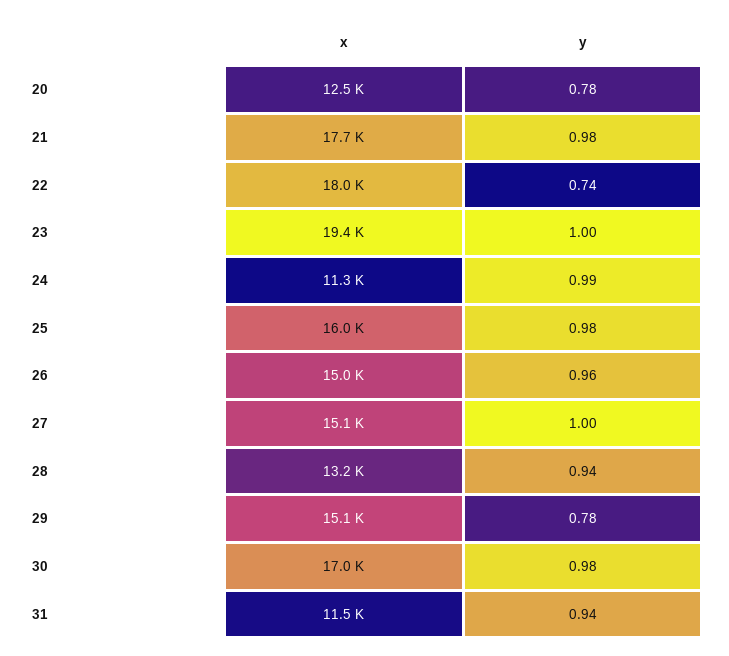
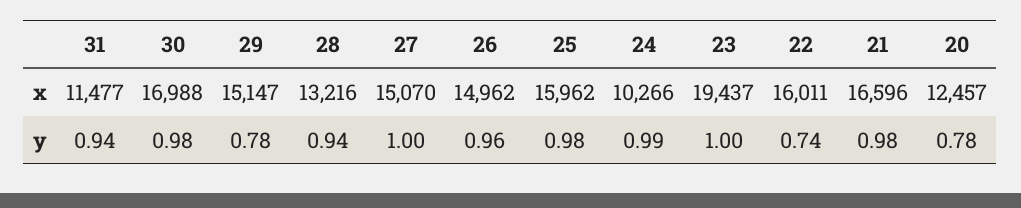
  {
    "x": {
      "20": 12457,
-     "21": 17700,
+     "21": 16596,
-     "22": 18000,
+     "22": 16011,
      "23": 19437,
-     "24": 11300,
+     "24": 10266,
      "25": 15962,
      "26": 14962,
      "27": 15070,
      "28": 13216,
      "29": 15147,
      "30": 16988,
      "31": 11477
    },
    "y": {
      "20": 0.78,
      "21": 0.98,
      "22": 0.74,
      "23": 1,
      "24": 0.99,
      "25": 0.98,
      "26": 0.96,
      "27": 1,
      "28": 0.94,
      "29": 0.78,
      "30": 0.98,
      "31": 0.94
    }
  }

